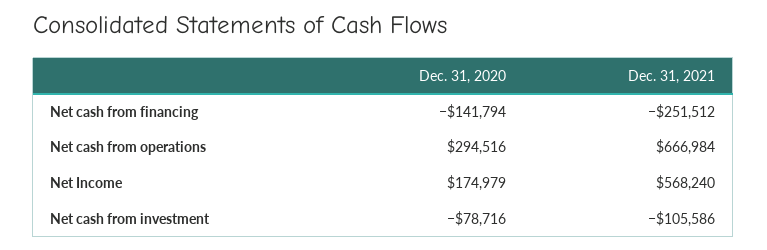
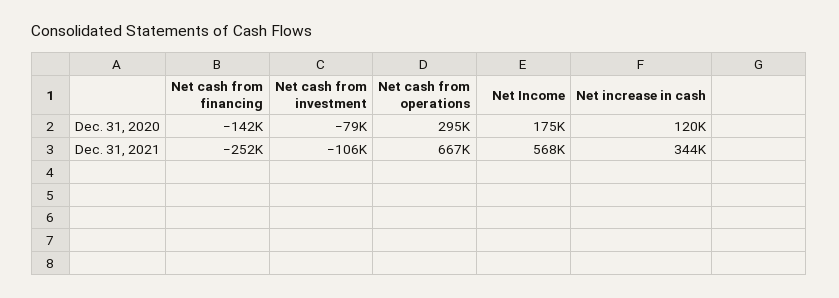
  {
    "Dec. 31, 2020": {
      "Net cash from financing": -141794,
      "Net cash from operations": 294516,
      "Net Income": 174979,
-     "Net cash from investment": -78716
+     "Net cash from investment": -78716,
+     "Net increase in cash": 120000
    },
    "Dec. 31, 2021": {
      "Net cash from financing": -251512,
      "Net cash from operations": 666984,
      "Net Income": 568240,
-     "Net cash from investment": -105586
+     "Net cash from investment": -105586,
+     "Net increase in cash": 344000
    }
  }

